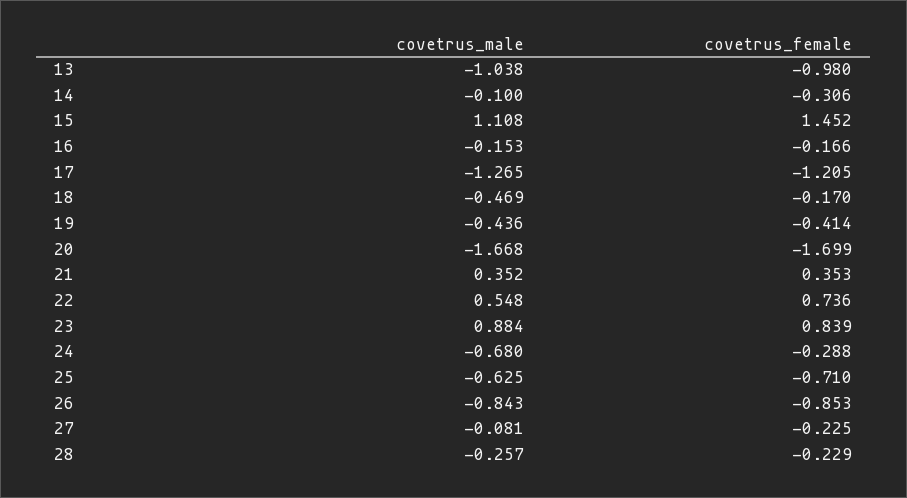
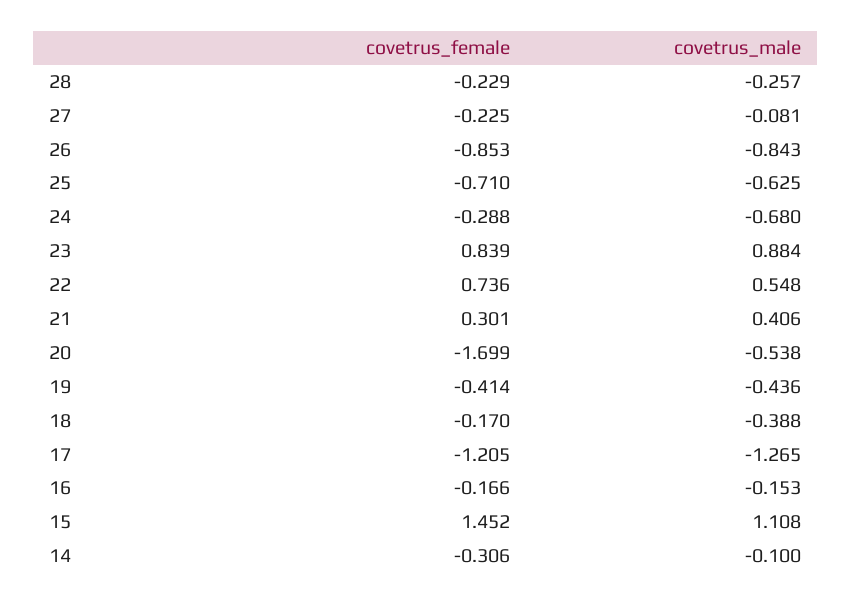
  {
    "covetrus_male": {
-     "13": -1.038,
      "14": -0.1,
      "15": 1.108,
      "16": -0.153,
      "17": -1.265,
-     "18": -0.469,
+     "18": -0.388,
      "19": -0.436,
-     "20": -1.668,
+     "20": -0.538,
-     "21": 0.352,
+     "21": 0.406,
      "22": 0.548,
      "23": 0.884,
      "24": -0.68,
      "25": -0.625,
      "26": -0.843,
      "27": -0.081,
      "28": -0.257
    },
    "covetrus_female": {
-     "13": -0.98,
      "14": -0.306,
      "15": 1.452,
      "16": -0.166,
      "17": -1.205,
      "18": -0.17,
      "19": -0.414,
      "20": -1.699,
-     "21": 0.353,
+     "21": 0.301,
      "22": 0.736,
      "23": 0.839,
      "24": -0.288,
      "25": -0.71,
      "26": -0.853,
      "27": -0.225,
      "28": -0.229
    }
  }

